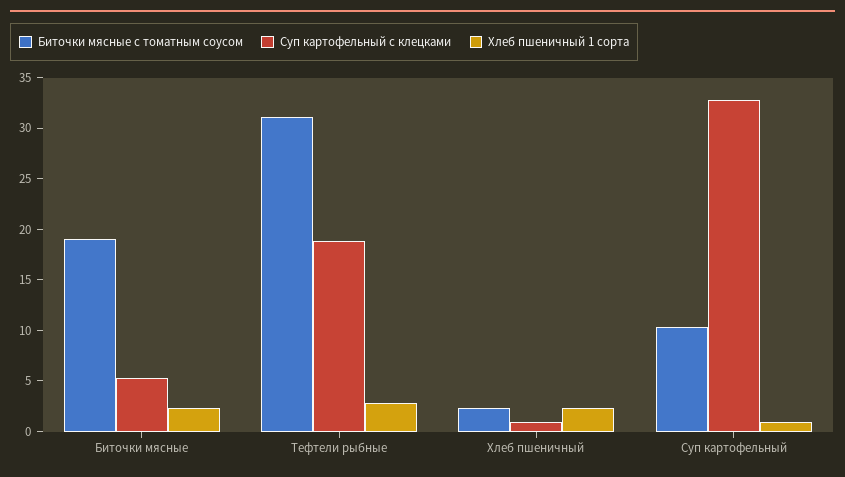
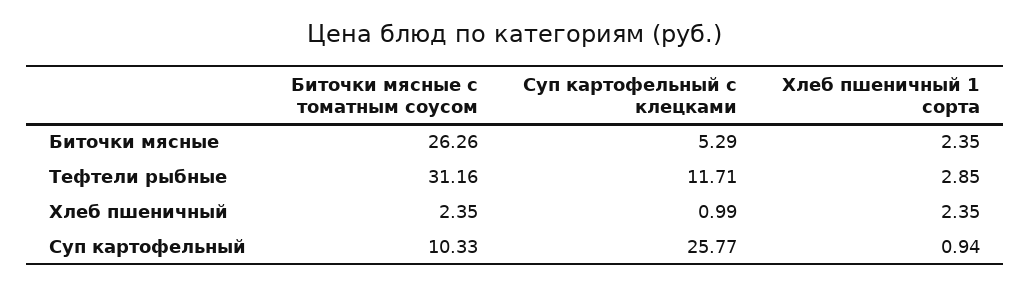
  {
    "Биточки мясные с томатным соусом": {
-     "Биточки мясные": 19,
+     "Биточки мясные": 26.26,
      "Тефтели рыбные": 31.16,
      "Хлеб пшеничный": 2.35,
      "Суп картофельный": 10.33
    },
    "Суп картофельный с клецками": {
      "Биточки мясные": 5.29,
-     "Тефтели рыбные": 19,
+     "Тефтели рыбные": 11.71,
      "Хлеб пшеничный": 0.99,
-     "Суп картофельный": 33
+     "Суп картофельный": 25.77
    },
    "Хлеб пшеничный 1 сорта": {
      "Биточки мясные": 2.35,
      "Тефтели рыбные": 2.85,
      "Хлеб пшеничный": 2.35,
      "Суп картофельный": 0.94
    }
  }

